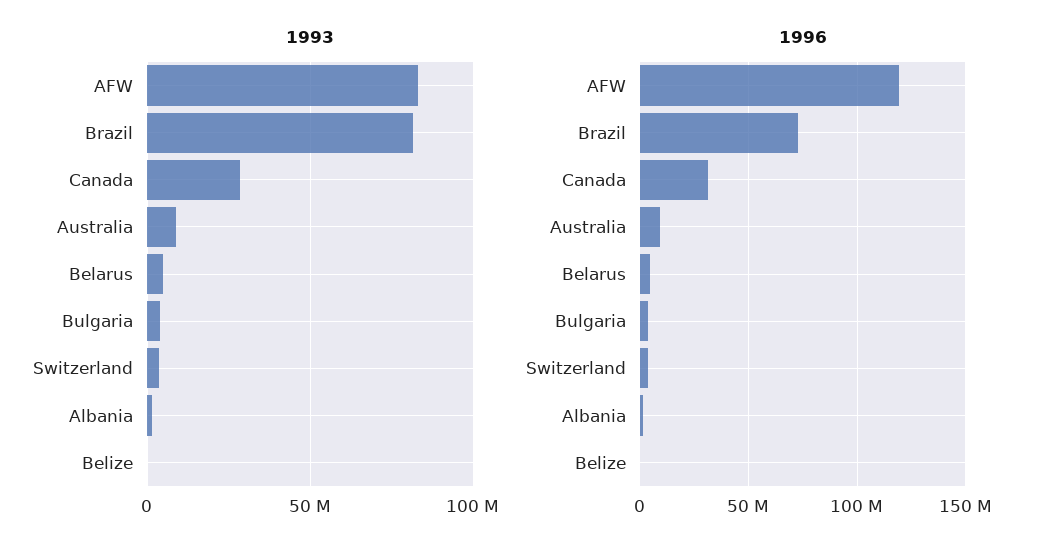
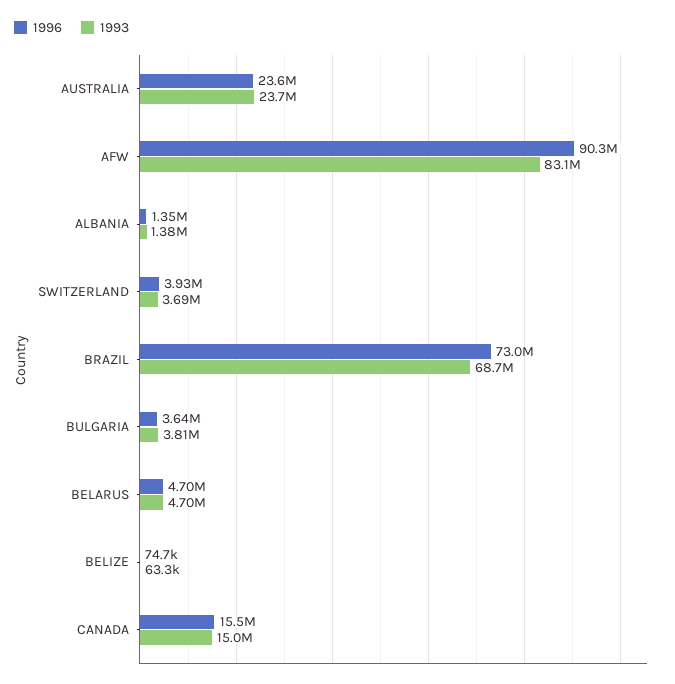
  {
    "1993": {
      "AFW": 83100000,
-     "Brazil": 80000000,
+     "Brazil": 68700000,
-     "Canada": 30000000,
+     "Canada": 15000000,
-     "Australia": 10000000,
+     "Australia": 23700000,
      "Belarus": 4700000,
      "Bulgaria": 3810000,
      "Switzerland": 3690000,
      "Albania": 1380000,
      "Belize": 63300
    },
    "1996": {
-     "AFW": 120000000,
+     "AFW": 90300000,
      "Brazil": 73000000,
-     "Canada": 30000000,
+     "Canada": 15500000,
-     "Australia": 10000000,
+     "Australia": 23600000,
      "Belarus": 4700000,
      "Bulgaria": 3640000,
      "Switzerland": 3930000,
      "Albania": 1350000,
      "Belize": 74700
    }
  }

